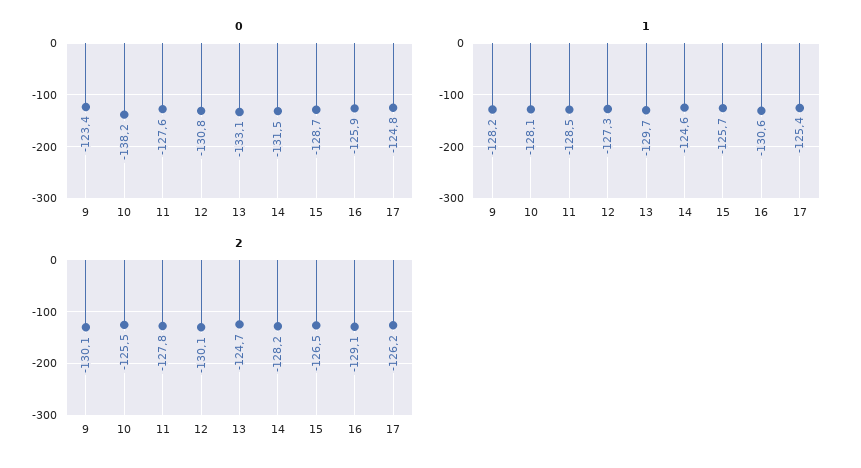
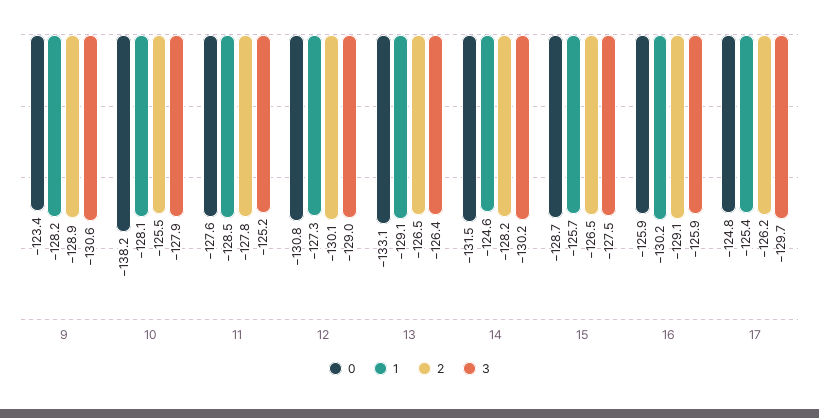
  {
    "0": {
      "9": -123.4,
      "10": -138.2,
      "11": -127.6,
      "12": -130.8,
      "13": -133.1,
      "14": -131.5,
      "15": -128.7,
      "16": -125.9,
      "17": -124.8
    },
    "1": {
      "9": -128.2,
      "10": -128.1,
      "11": -128.5,
      "12": -127.3,
-     "13": -129.7,
+     "13": -129.1,
      "14": -124.6,
      "15": -125.7,
-     "16": -130.6,
+     "16": -130.2,
      "17": -125.4
    },
    "2": {
-     "9": -130.1,
+     "9": -128.9,
      "10": -125.5,
      "11": -127.8,
      "12": -130.1,
-     "13": -124.7,
+     "13": -126.5,
      "14": -128.2,
      "15": -126.5,
      "16": -129.1,
      "17": -126.2
-   }
+   },
+   "3": {
+     "9": -130.6,
+     "10": -127.9,
+     "11": -125.2,
+     "12": -129,
+     "13": -126.4,
+     "14": -130.2,
+     "15": -127.5,
+     "16": -125.9,
+     "17": -129.7
+   }
  }

